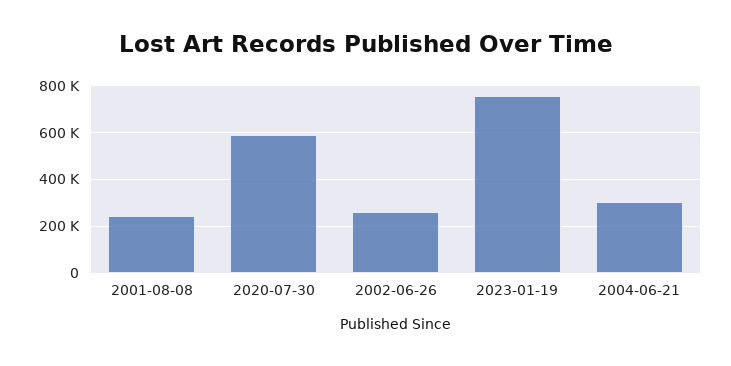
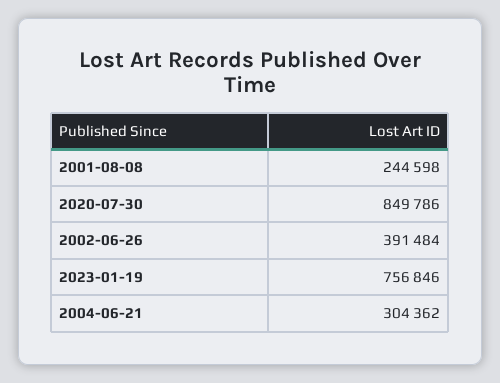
  {
    "2001-08-08": 244598,
-   "2020-07-30": 600000,
+   "2020-07-30": 849786,
-   "2002-06-26": 250000,
+   "2002-06-26": 391484,
    "2023-01-19": 756846,
    "2004-06-21": 304362
  }

